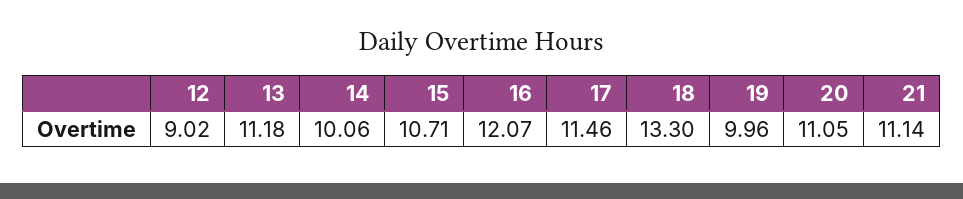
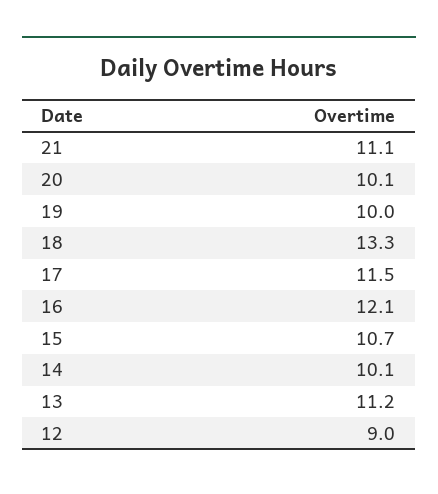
  {
    "12": 9.02,
    "13": 11.18,
    "14": 10.06,
    "15": 10.71,
    "16": 12.07,
    "17": 11.46,
    "18": 13.3,
    "19": 9.96,
-   "20": 11.05,
+   "20": 10.1,
    "21": 11.14
  }

